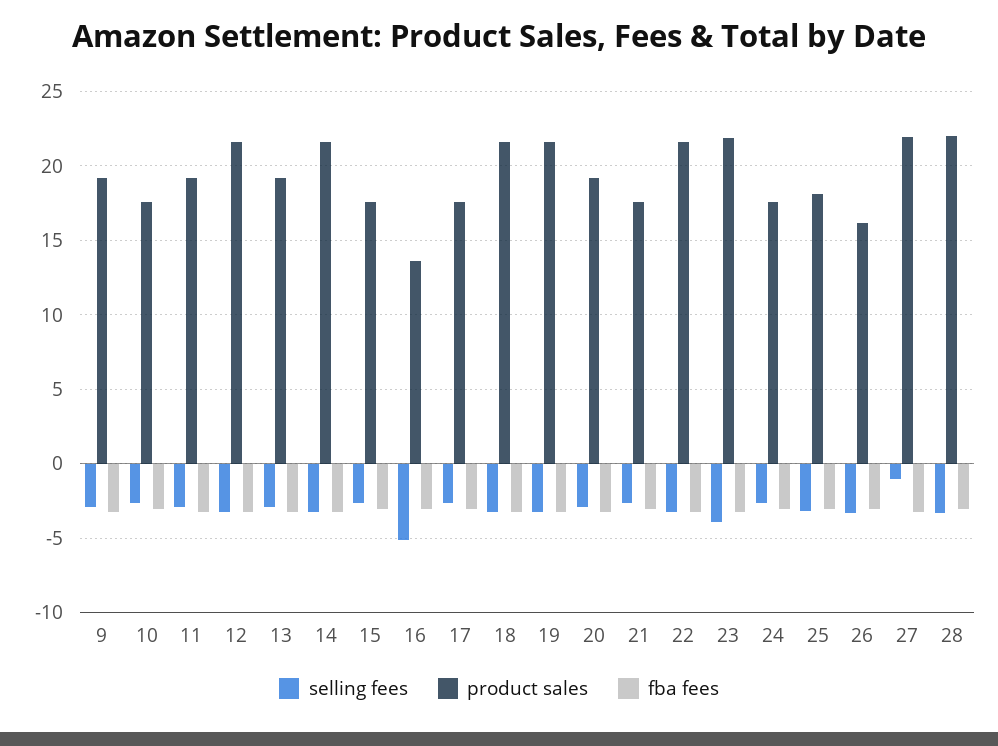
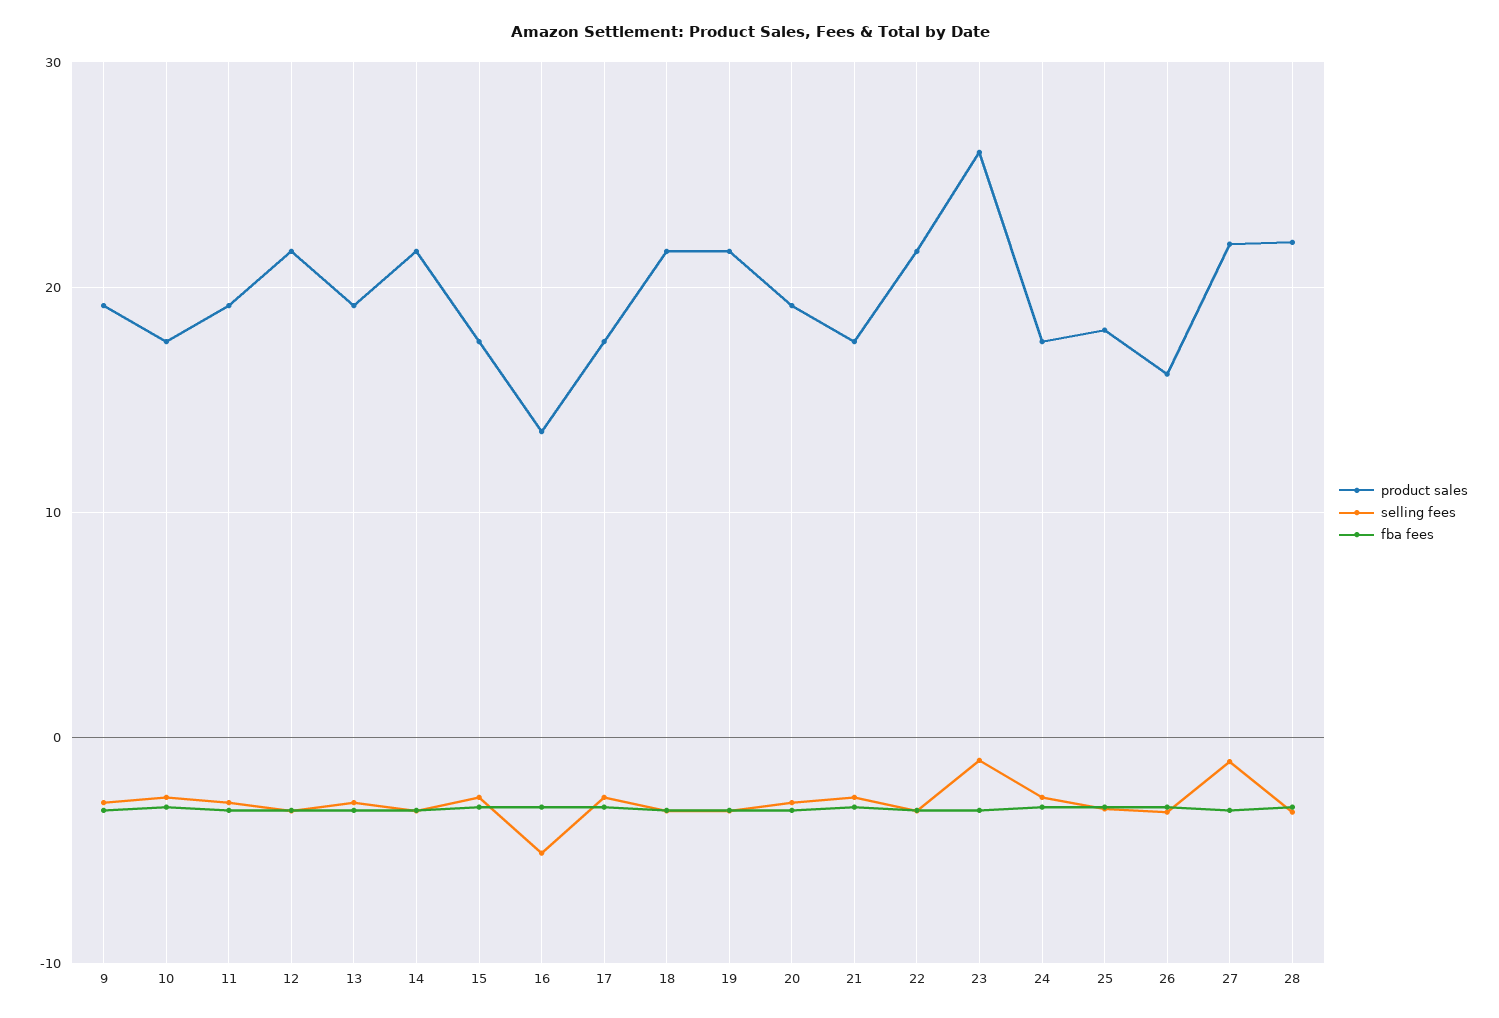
  {
    "selling fees": {
      "9": -3,
      "10": -2.5,
      "11": -3,
      "12": -3,
      "13": -3,
      "14": -3,
      "15": -2.5,
      "16": -5,
      "17": -2.5,
      "18": -3,
      "19": -3,
      "20": -3,
      "21": -2.5,
      "22": -3,
-     "23": -4,
+     "23": -1,
      "24": -2.5,
      "25": -3,
      "26": -3.5,
      "27": -1,
      "28": -3.5
    },
    "product sales": {
      "9": 19,
      "10": 17.5,
      "11": 19,
      "12": 21.5,
      "13": 19,
      "14": 21.5,
      "15": 17.5,
      "16": 13.5,
      "17": 17.5,
      "18": 21.5,
      "19": 21.5,
      "20": 19,
      "21": 17.5,
      "22": 21.5,
-     "23": 22,
+     "23": 26,
      "24": 17.5,
      "25": 18,
      "26": 16,
      "27": 22,
      "28": 22
    },
    "fba fees": {
      "9": -3,
      "10": -3,
      "11": -3,
      "12": -3,
      "13": -3,
      "14": -3,
      "15": -3,
      "16": -3,
      "17": -3,
      "18": -3,
      "19": -3,
      "20": -3,
      "21": -3,
      "22": -3,
      "23": -3,
      "24": -3,
      "25": -3,
      "26": -3,
      "27": -3,
      "28": -3
    }
  }

